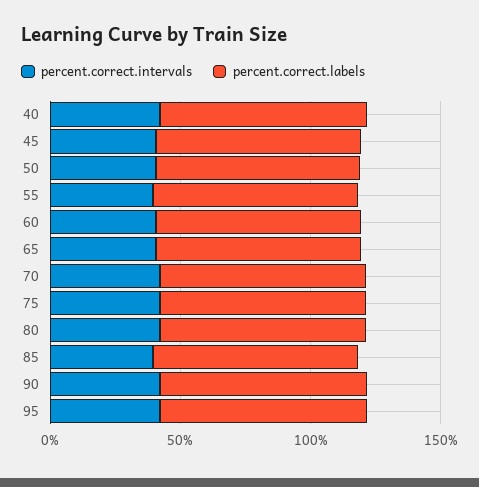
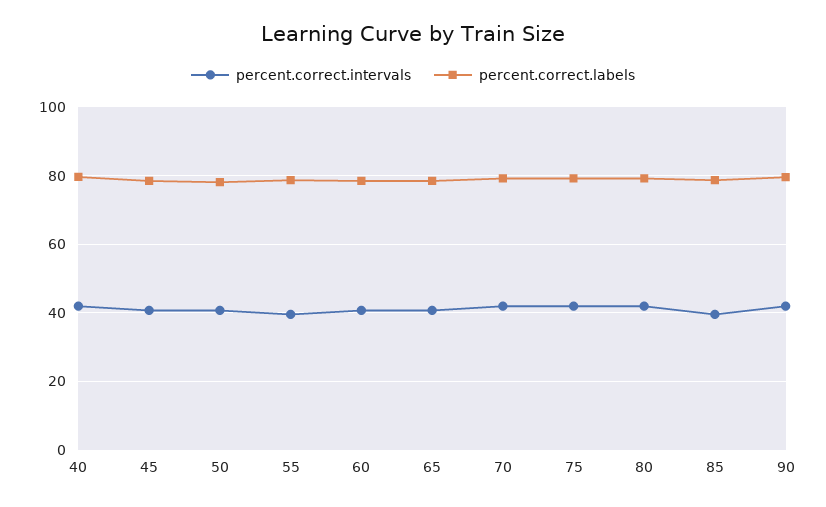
  {
    "percent.correct.intervals": {
      "40": 42,
      "45": 40,
      "50": 40,
      "55": 40,
      "60": 40,
      "65": 40,
      "70": 42,
      "75": 42,
      "80": 42,
      "85": 40,
-     "90": 42,
+     "90": 42
-     "95": 40
    },
    "percent.correct.labels": {
      "40": 80,
      "45": 78,
      "50": 78,
      "55": 78,
      "60": 78,
      "65": 78,
      "70": 80,
      "75": 80,
      "80": 80,
      "85": 78,
-     "90": 80,
+     "90": 80
-     "95": 80
    }
  }

